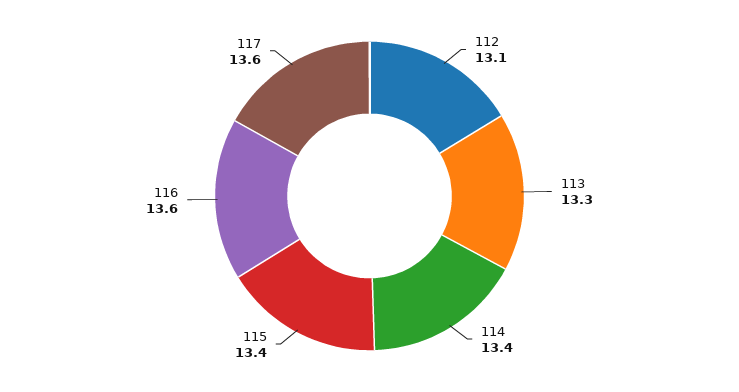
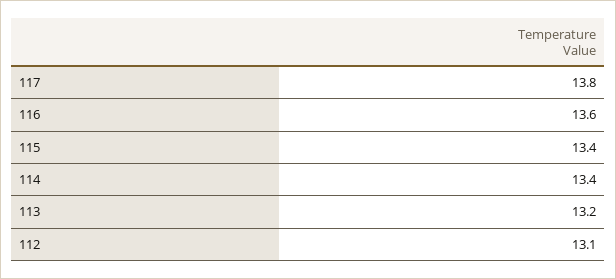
  {
    "112": 13.1,
-   "113": 13.3,
+   "113": 13.2,
    "114": 13.4,
    "115": 13.4,
    "116": 13.6,
-   "117": 13.6
+   "117": 13.8
  }

